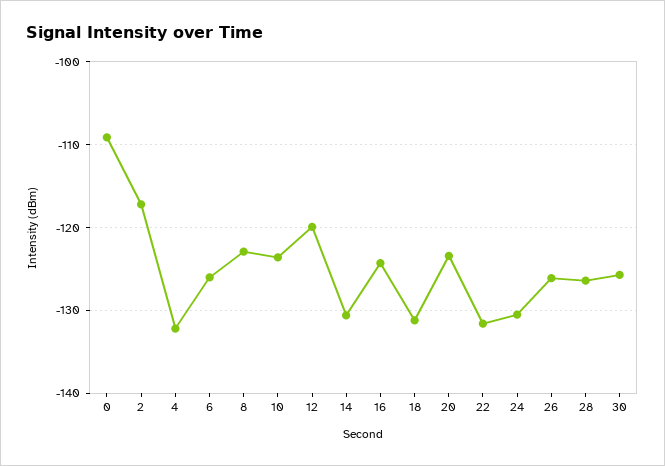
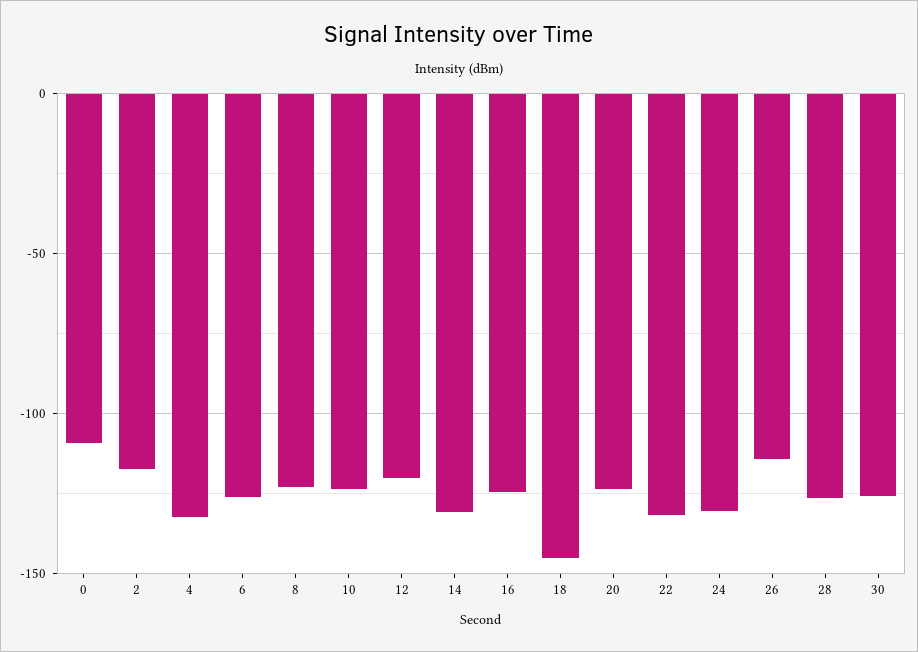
  {
    "0": -109,
    "2": -117,
    "4": -132,
    "6": -126,
    "8": -123,
    "10": -124,
    "12": -120,
    "14": -131,
    "16": -124,
-   "18": -131,
+   "18": -145,
    "20": -123,
    "22": -132,
    "24": -131,
-   "26": -126,
+   "26": -115,
    "28": -126,
    "30": -126
  }

